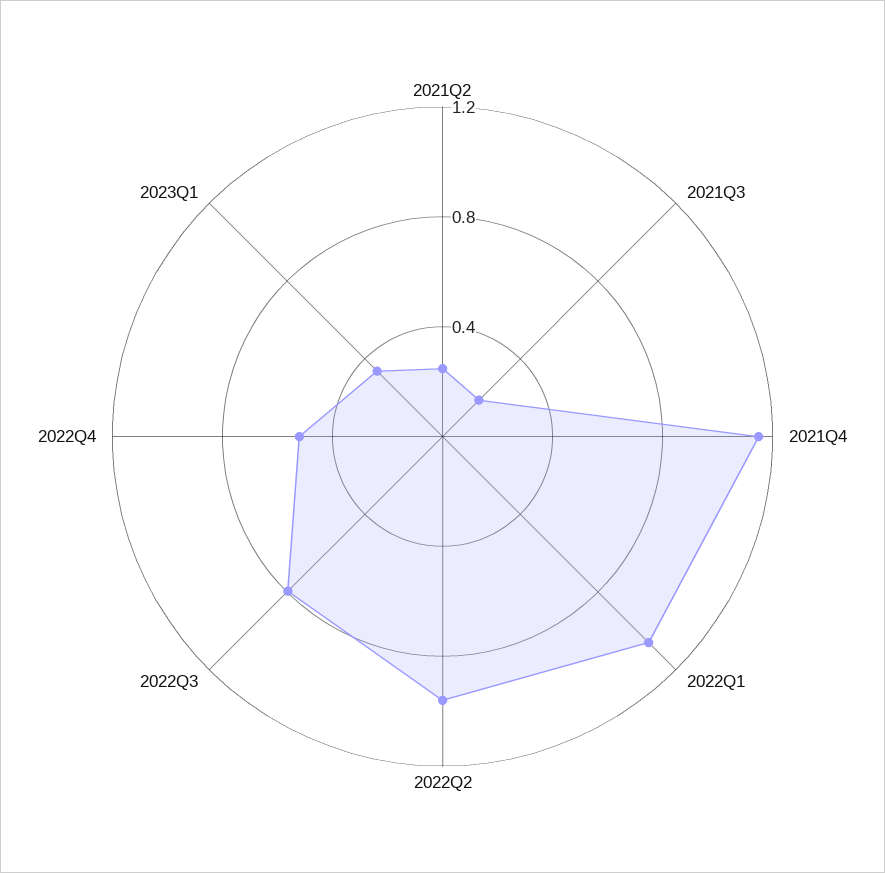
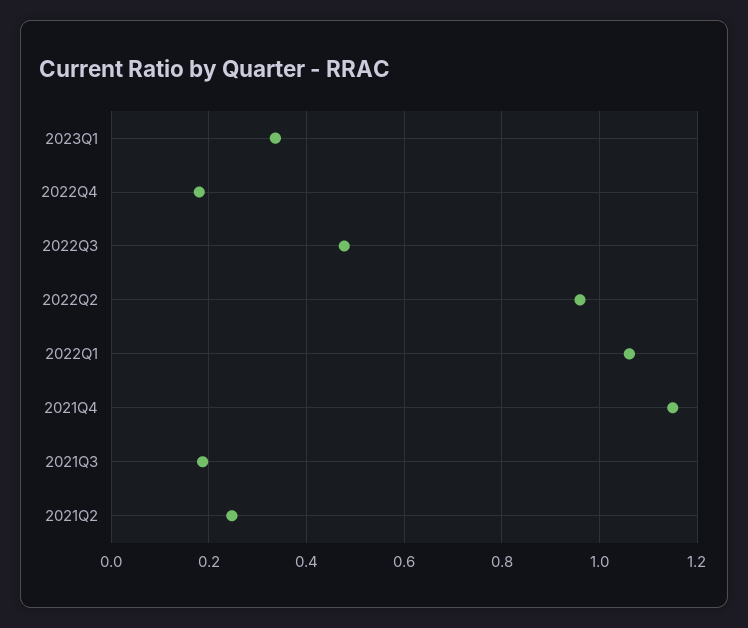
  {
    "2021Q2": 0.24,
    "2021Q3": 0.18,
    "2021Q4": 1.16,
    "2022Q1": 1.06,
    "2022Q2": 0.96,
-   "2022Q3": 0.8,
+   "2022Q3": 0.48,
-   "2022Q4": 0.5,
+   "2022Q4": 0.18,
    "2023Q1": 0.34
  }

